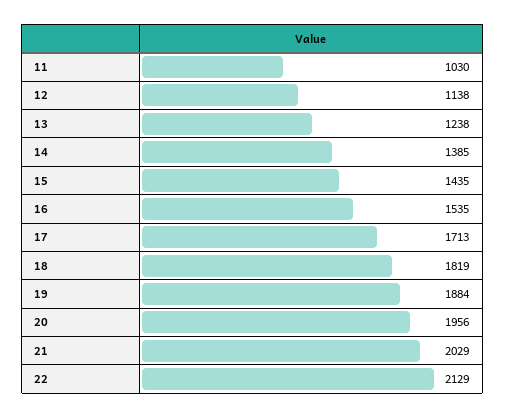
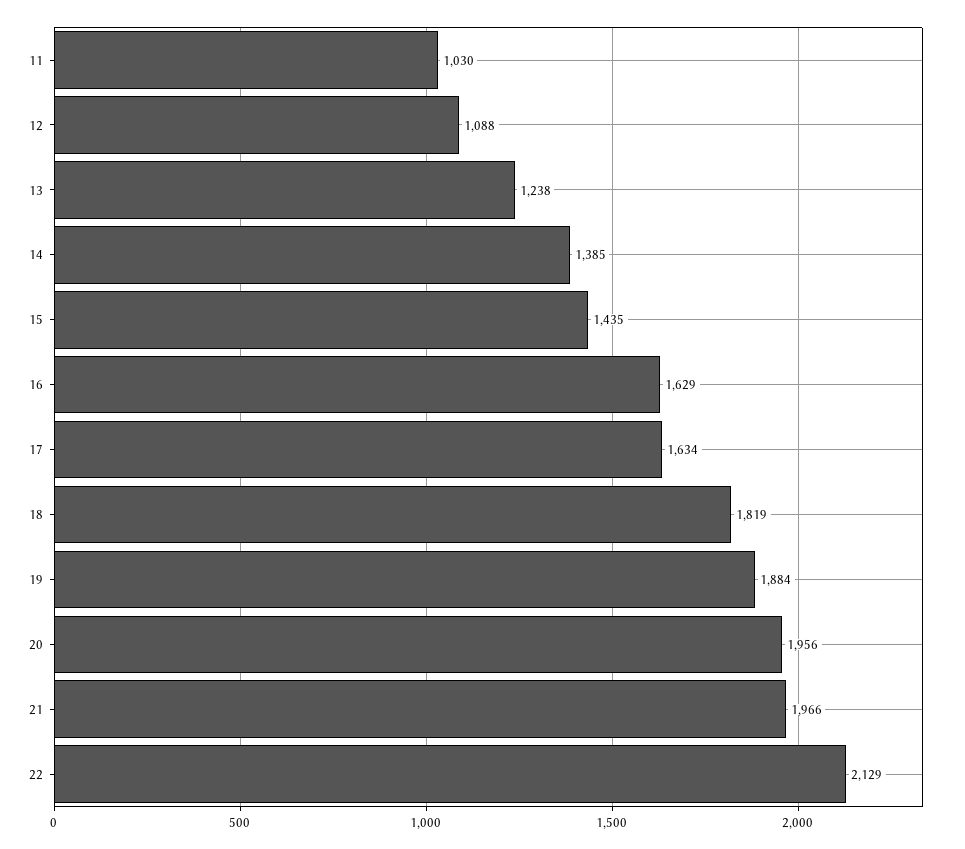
  {
    "11": 1030,
-   "12": 1138,
+   "12": 1088,
    "13": 1238,
    "14": 1385,
    "15": 1435,
-   "16": 1535,
+   "16": 1629,
-   "17": 1713,
+   "17": 1634,
    "18": 1819,
    "19": 1884,
    "20": 1956,
-   "21": 2029,
+   "21": 1966,
    "22": 2129
  }

